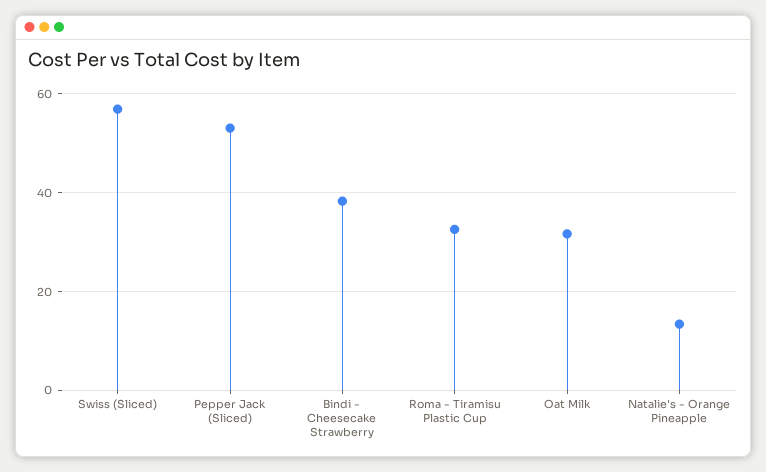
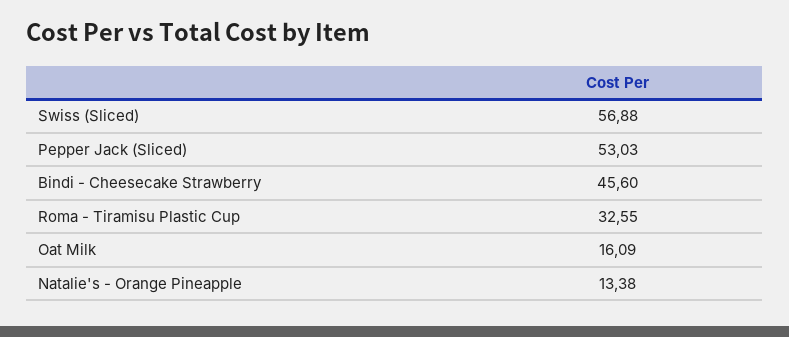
  {
    "Swiss (Sliced)": 56.88,
    "Pepper Jack (Sliced)": 53.03,
-   "Bindi - Cheesecake Strawberry": 38,
+   "Bindi - Cheesecake Strawberry": 45.6,
    "Roma - Tiramisu Plastic Cup": 32.55,
-   "Oat Milk": 32,
+   "Oat Milk": 16.09,
    "Natalie's - Orange Pineapple": 13.38
  }

